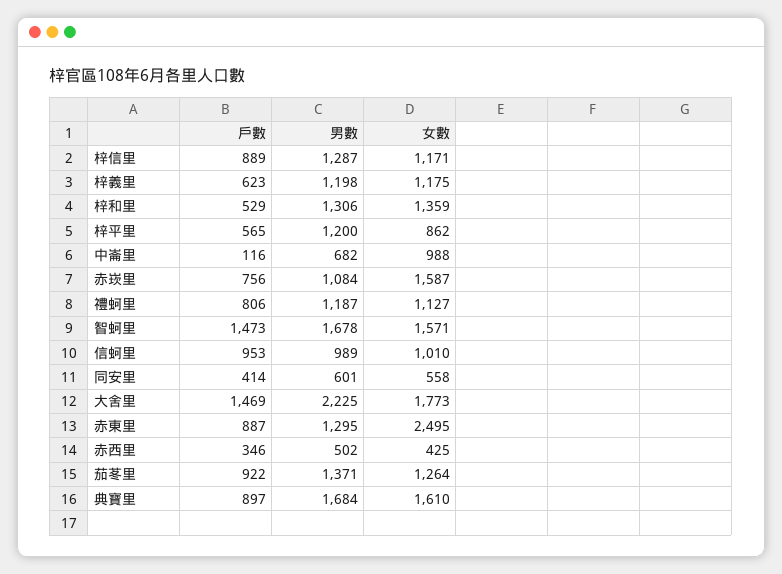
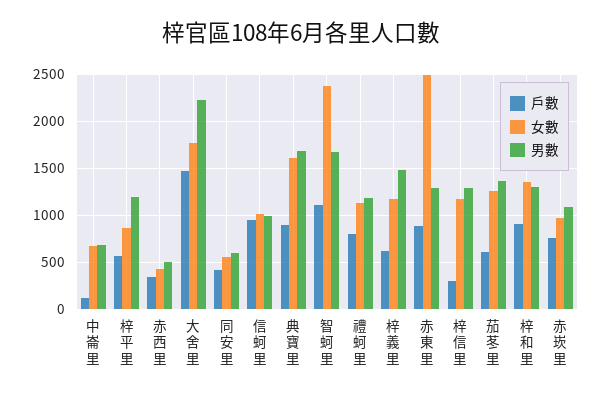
  {
    "戶數": {
-     "梓信里": 889,
+     "梓信里": 300,
      "梓義里": 623,
-     "梓和里": 529,
+     "梓和里": 900,
      "梓平里": 565,
      "中崙里": 116,
      "赤崁里": 756,
      "禮蚵里": 806,
-     "智蚵里": 1473,
+     "智蚵里": 1100,
      "信蚵里": 953,
      "同安里": 414,
      "大舍里": 1469,
      "赤東里": 887,
      "赤西里": 346,
-     "茄苳里": 922,
+     "茄苳里": 600,
      "典寶里": 897
    },
    "男數": {
      "梓信里": 1287,
-     "梓義里": 1198,
+     "梓義里": 1500,
      "梓和里": 1306,
      "梓平里": 1200,
      "中崙里": 682,
      "赤崁里": 1084,
      "禮蚵里": 1187,
      "智蚵里": 1678,
      "信蚵里": 989,
      "同安里": 601,
      "大舍里": 2225,
      "赤東里": 1295,
      "赤西里": 502,
      "茄苳里": 1371,
      "典寶里": 1684
    },
    "女數": {
      "梓信里": 1171,
      "梓義里": 1175,
      "梓和里": 1359,
      "梓平里": 862,
-     "中崙里": 988,
+     "中崙里": 700,
-     "赤崁里": 1587,
+     "赤崁里": 1000,
      "禮蚵里": 1127,
-     "智蚵里": 1571,
+     "智蚵里": 2400,
      "信蚵里": 1010,
      "同安里": 558,
      "大舍里": 1773,
      "赤東里": 2495,
      "赤西里": 425,
      "茄苳里": 1264,
      "典寶里": 1610
    }
  }

